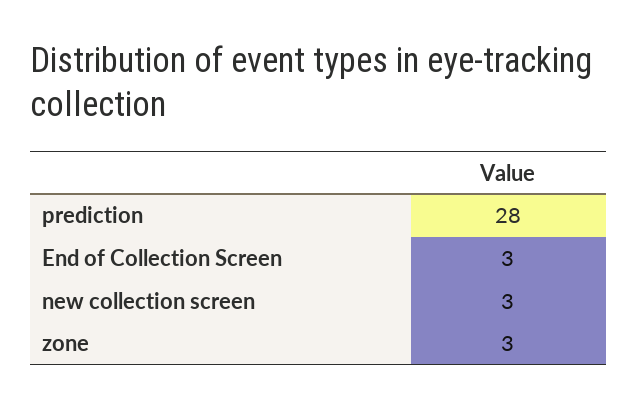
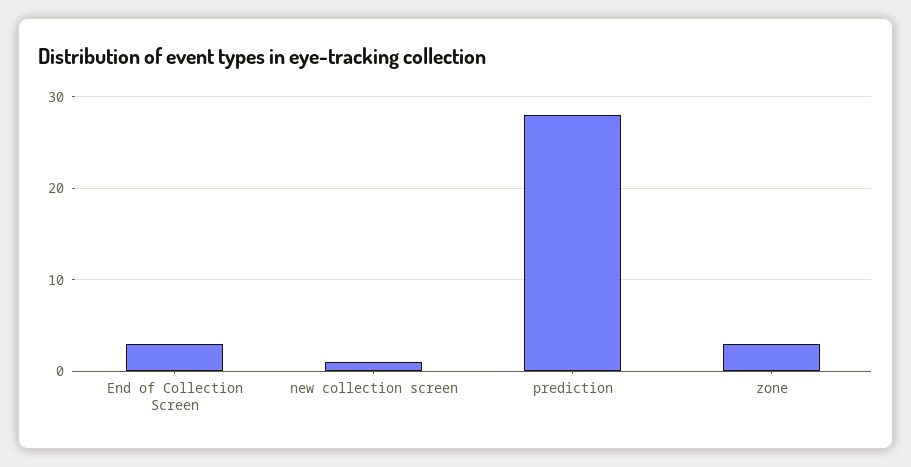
  {
    "prediction": 28,
    "End of Collection Screen": 3,
-   "new collection screen": 3,
+   "new collection screen": 1,
    "zone": 3
  }

